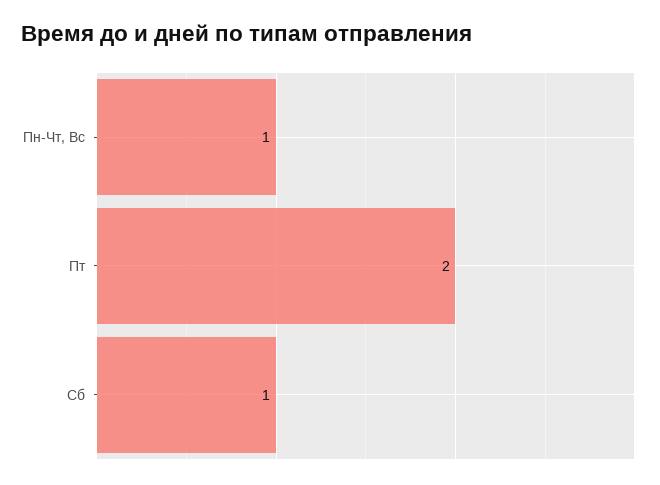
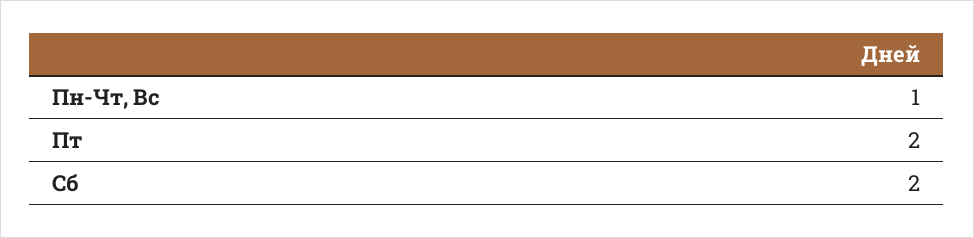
  {
    "Пн-Чт, Вс": 1,
    "Пт": 2,
-   "Сб": 1
+   "Сб": 2
  }

